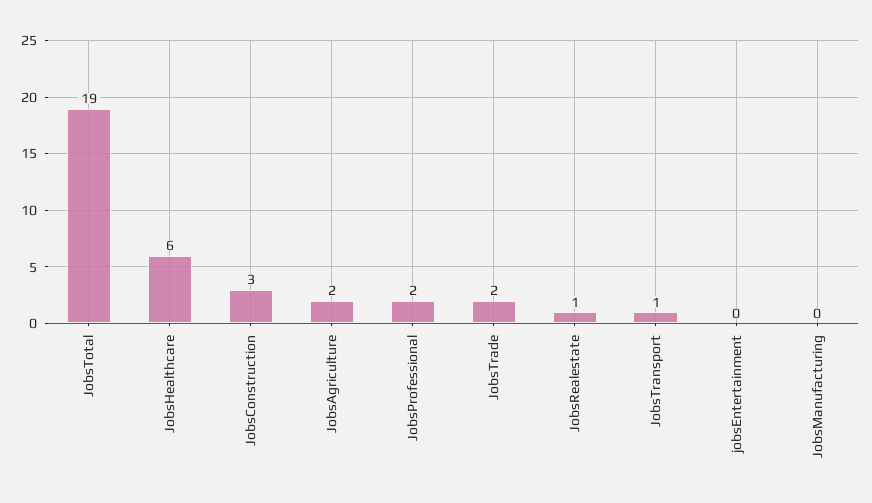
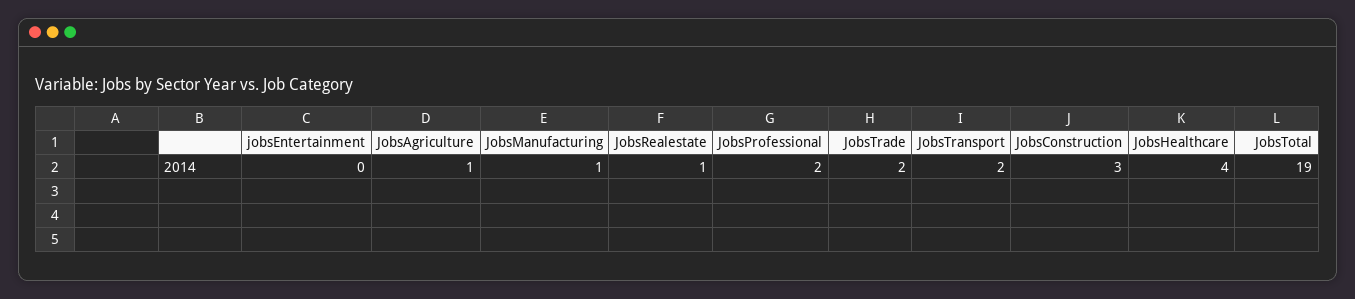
  {
    "JobsTotal": 19,
-   "JobsHealthcare": 6,
+   "JobsHealthcare": 4,
    "JobsConstruction": 3,
-   "JobsAgriculture": 2,
+   "JobsAgriculture": 1,
    "JobsProfessional": 2,
    "JobsTrade": 2,
    "JobsRealestate": 1,
-   "JobsTransport": 1,
+   "JobsTransport": 2,
    "jobsEntertainment": 0,
-   "JobsManufacturing": 0
+   "JobsManufacturing": 1
  }

